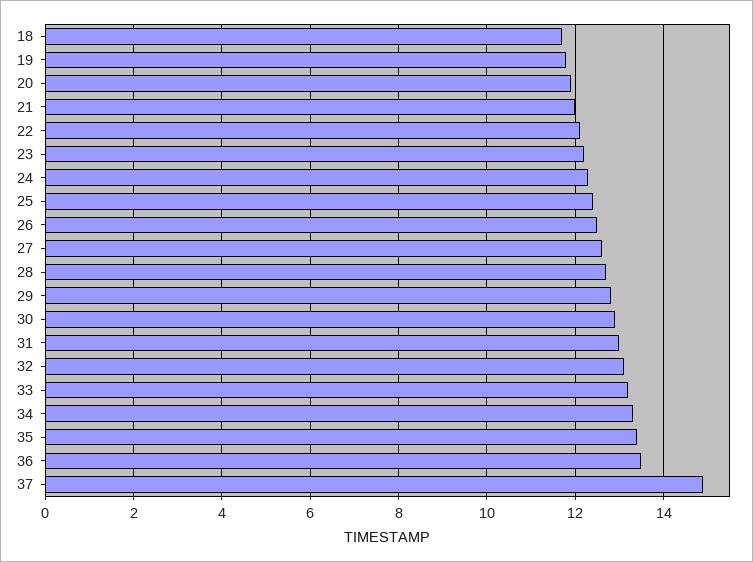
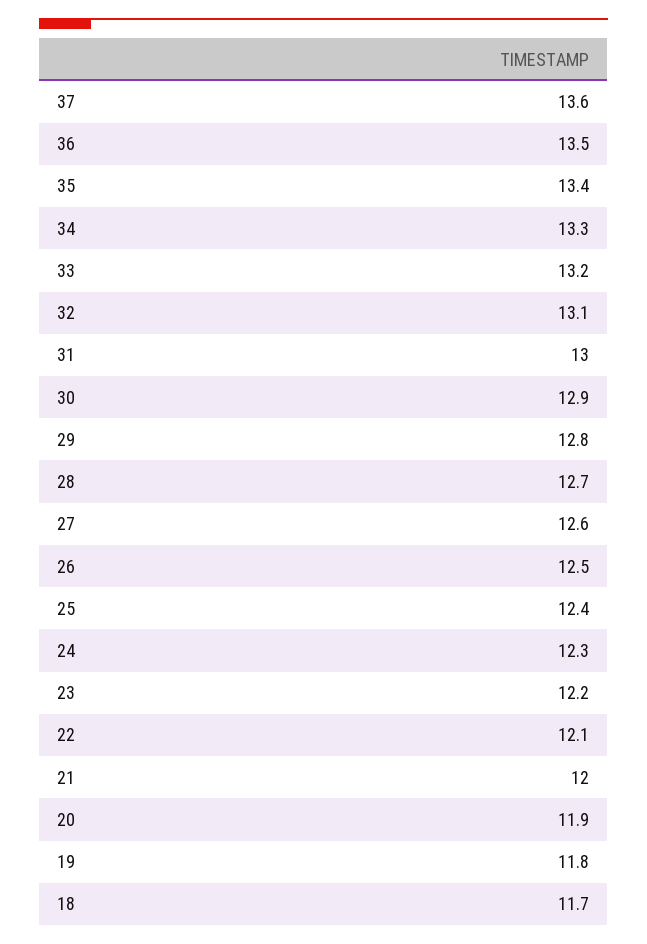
  {
    "18": 11.7,
    "19": 11.8,
    "20": 11.9,
    "21": 12,
    "22": 12.1,
    "23": 12.2,
    "24": 12.3,
    "25": 12.4,
    "26": 12.5,
    "27": 12.6,
    "28": 12.7,
    "29": 12.8,
    "30": 12.9,
    "31": 13,
    "32": 13.1,
    "33": 13.2,
    "34": 13.3,
    "35": 13.4,
    "36": 13.5,
-   "37": 15
+   "37": 13.6
  }

